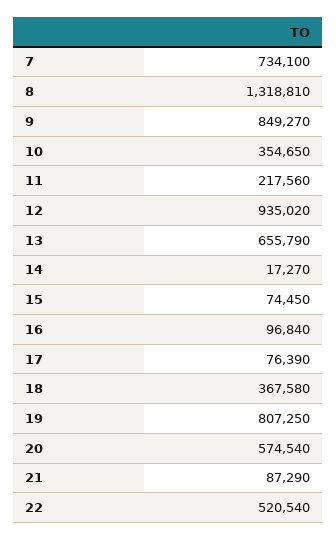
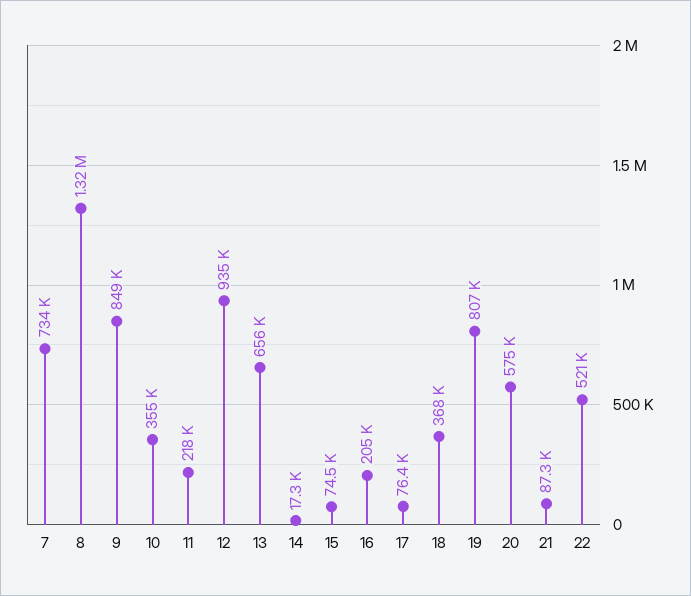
  {
    "7": 734100,
    "8": 1318810,
    "9": 849270,
    "10": 354650,
    "11": 217560,
    "12": 935020,
    "13": 655790,
    "14": 17270,
    "15": 74450,
-   "16": 96840,
+   "16": 205000,
    "17": 76390,
    "18": 367580,
    "19": 807250,
    "20": 574540,
    "21": 87290,
    "22": 520540
  }

